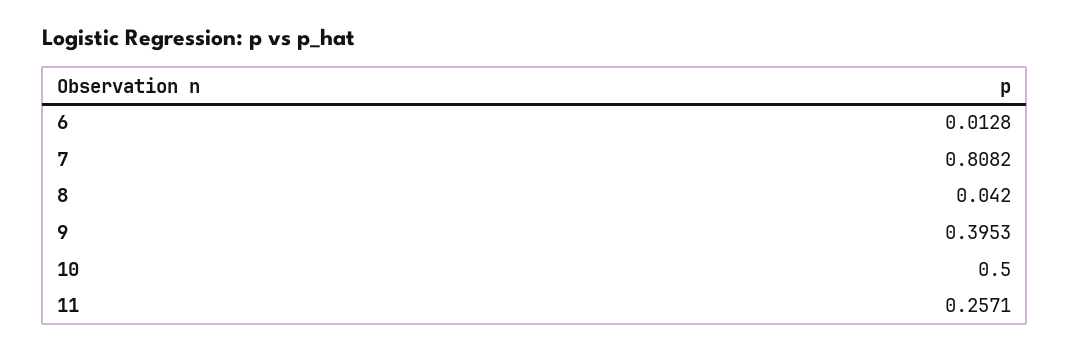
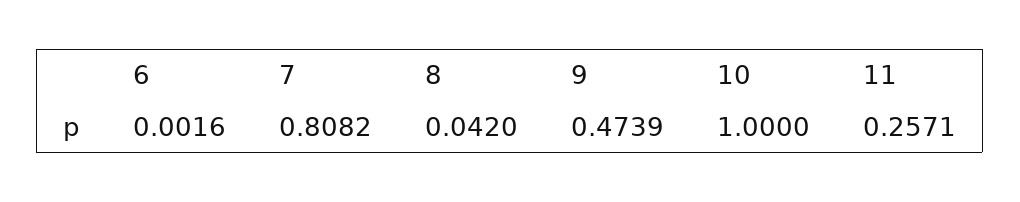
  {
-   "6": 0.0128,
+   "6": 0.0016,
    "7": 0.8082,
    "8": 0.042,
-   "9": 0.3953,
+   "9": 0.4739,
-   "10": 0.5,
+   "10": 1,
    "11": 0.2571
  }

